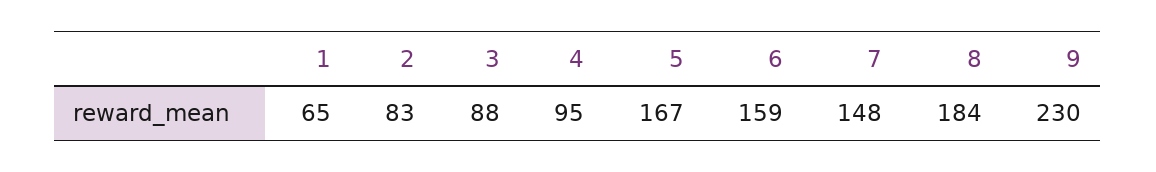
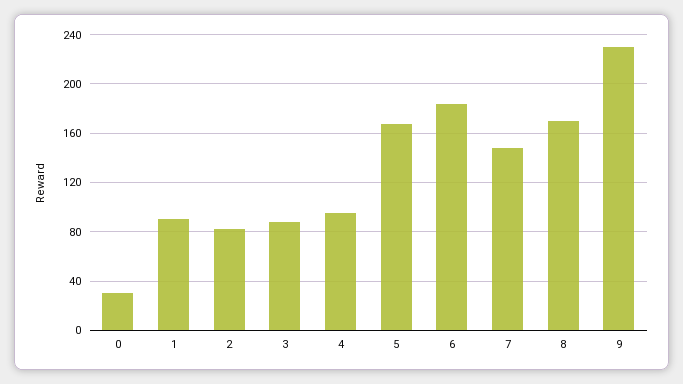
  {
-   "1": 65,
+   "1": 90,
    "2": 83,
    "3": 88,
    "4": 95,
    "5": 167,
-   "6": 159,
+   "6": 185,
    "7": 148,
-   "8": 184,
+   "8": 170,
-   "9": 230
+   "9": 230,
+   "0": 30
  }

